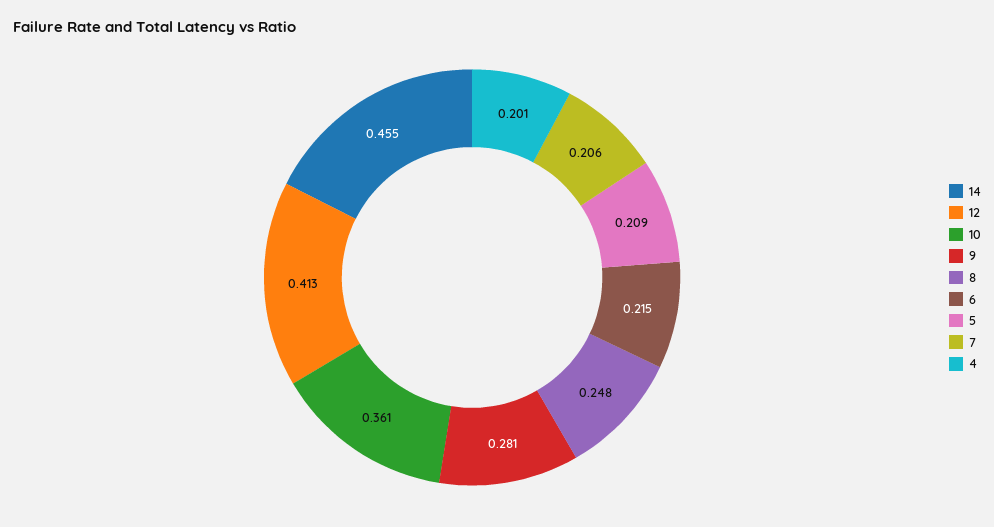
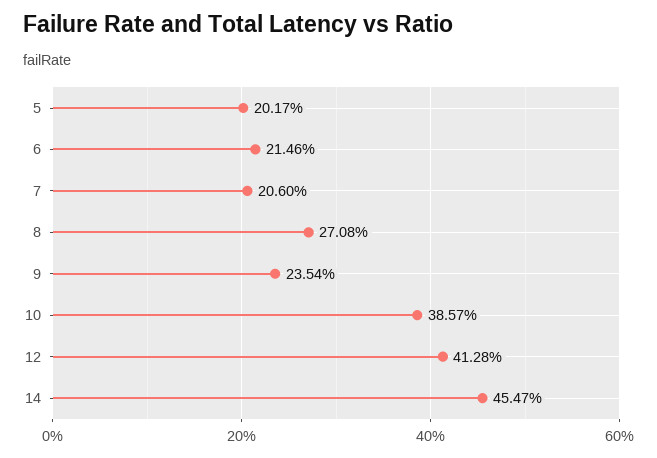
  {
    "14": 0.4547,
    "12": 0.4128,
-   "10": 0.361,
+   "10": 0.3857,
-   "9": 0.281,
+   "9": 0.2354,
-   "8": 0.248,
+   "8": 0.2708,
    "6": 0.2146,
-   "5": 0.209,
+   "5": 0.2017,
-   "7": 0.206,
+   "7": 0.206
-   "4": 0.201
  }

